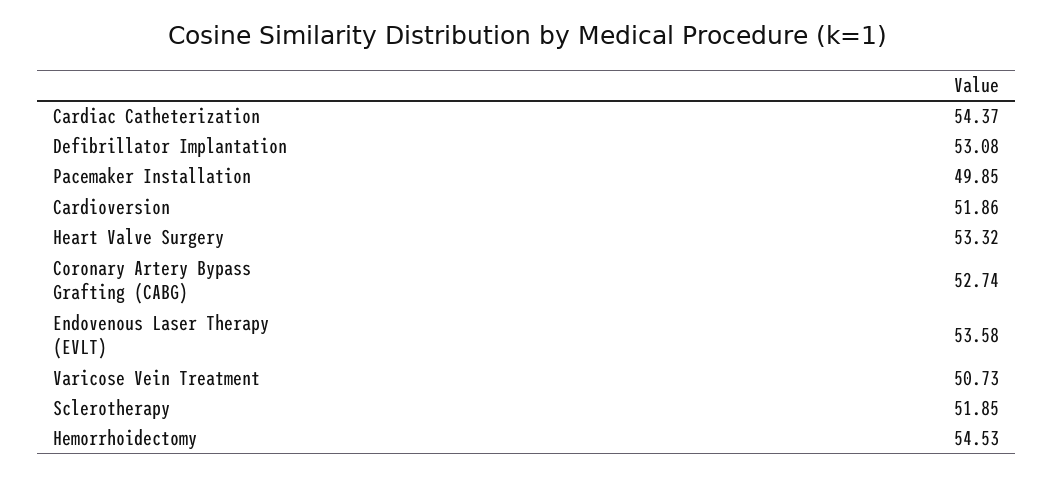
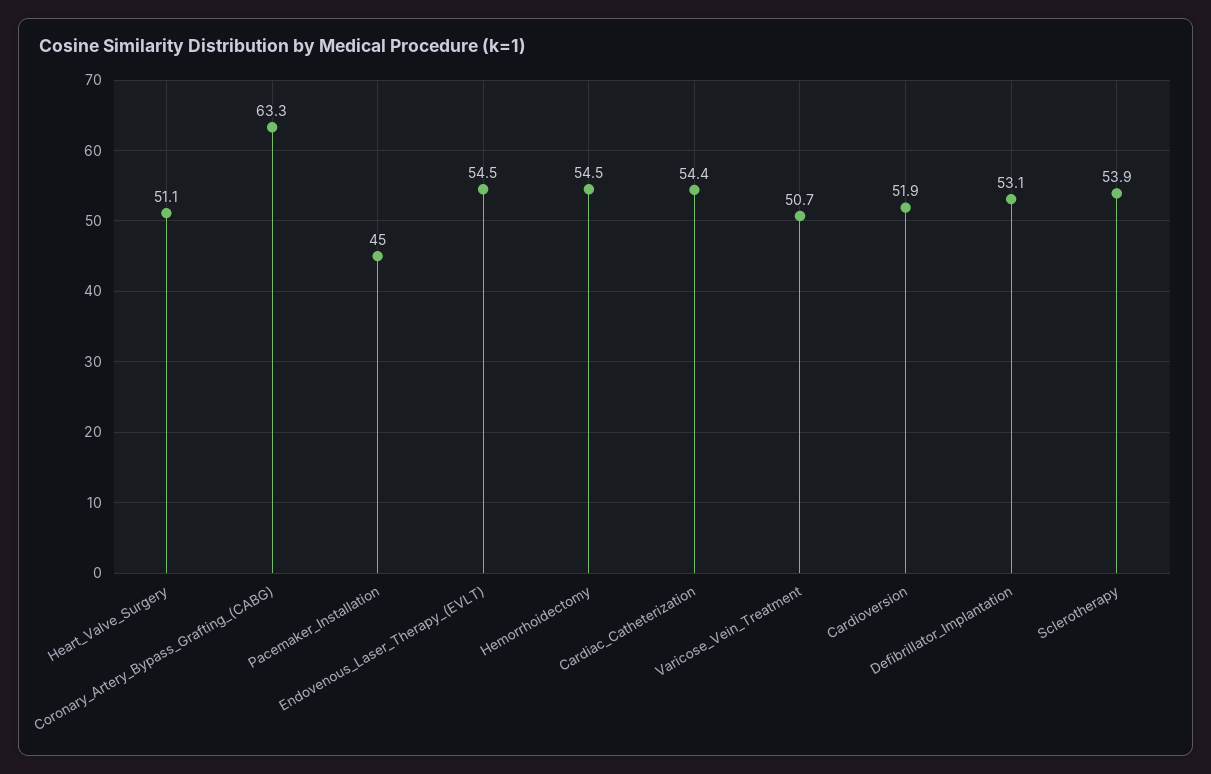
  {
    "Cardiac Catheterization": 54.37,
    "Defibrillator Implantation": 53.08,
-   "Pacemaker Installation": 49.85,
+   "Pacemaker Installation": 45,
    "Cardioversion": 51.86,
-   "Heart Valve Surgery": 53.32,
+   "Heart Valve Surgery": 51.1,
-   "Coronary Artery Bypass Grafting (CABG)": 52.74,
+   "Coronary Artery Bypass Grafting (CABG)": 63.3,
-   "Endovenous Laser Therapy (EVLT)": 53.58,
+   "Endovenous Laser Therapy (EVLT)": 54.5,
    "Varicose Vein Treatment": 50.73,
-   "Sclerotherapy": 51.85,
+   "Sclerotherapy": 53.9,
    "Hemorrhoidectomy": 54.53
  }

